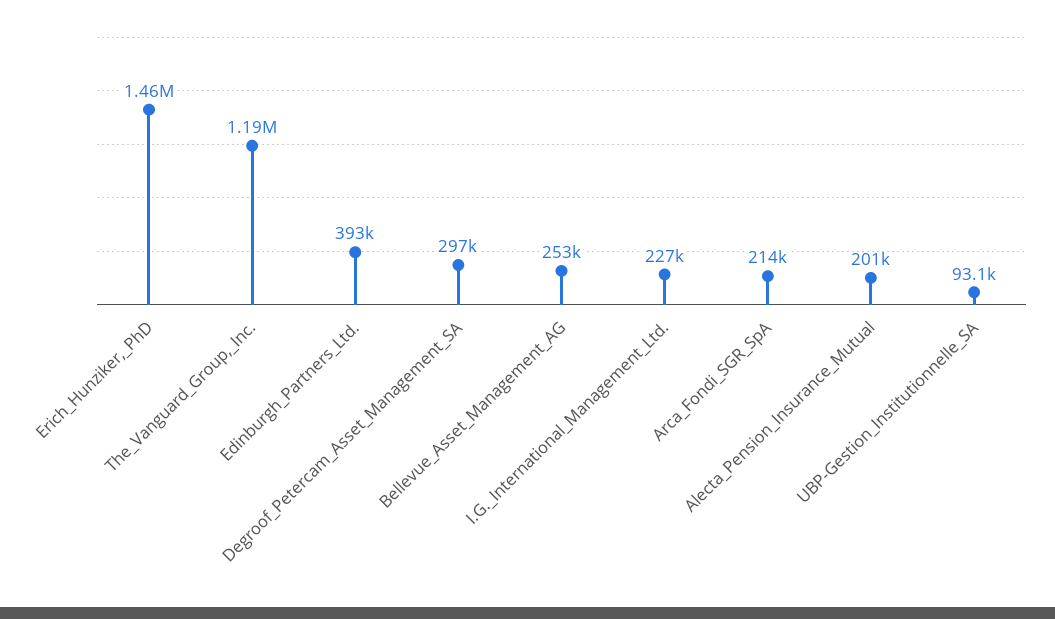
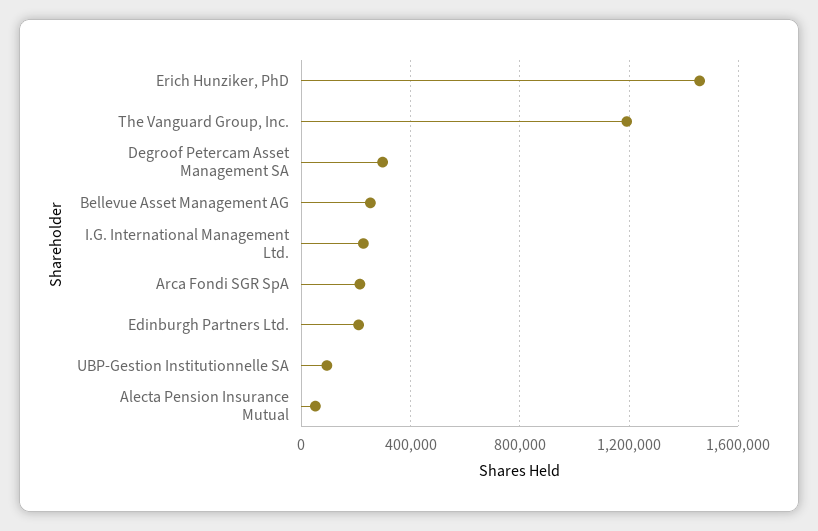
  {
    "Erich_Hunziker,_PhD": 1460000,
    "The_Vanguard_Group,_Inc.": 1190000,
-   "Edinburgh_Partners_Ltd.": 393000,
+   "Edinburgh_Partners_Ltd.": 200000,
    "Degroof_Petercam_Asset_Management_SA": 297000,
    "Bellevue_Asset_Management_AG": 253000,
    "I.G._International_Management_Ltd.": 227000,
    "Arca_Fondi_SGR_SpA": 214000,
-   "Alecta_Pension_Insurance_Mutual": 201000,
+   "Alecta_Pension_Insurance_Mutual": 50000,
    "UBP-Gestion_Institutionnelle_SA": 93100
  }

